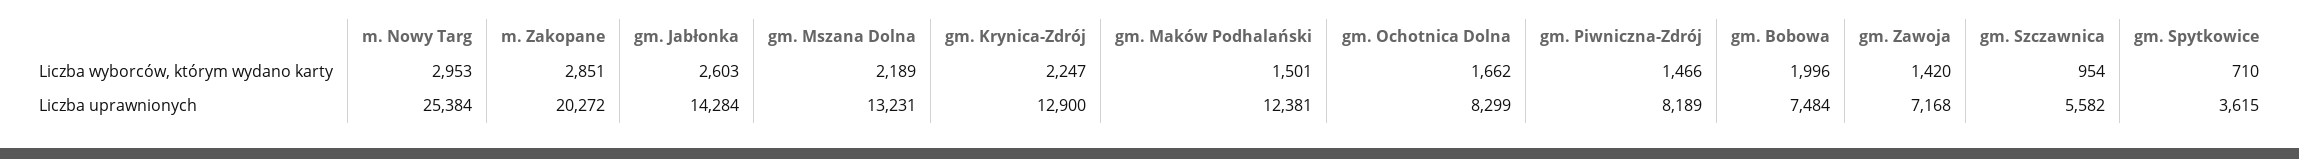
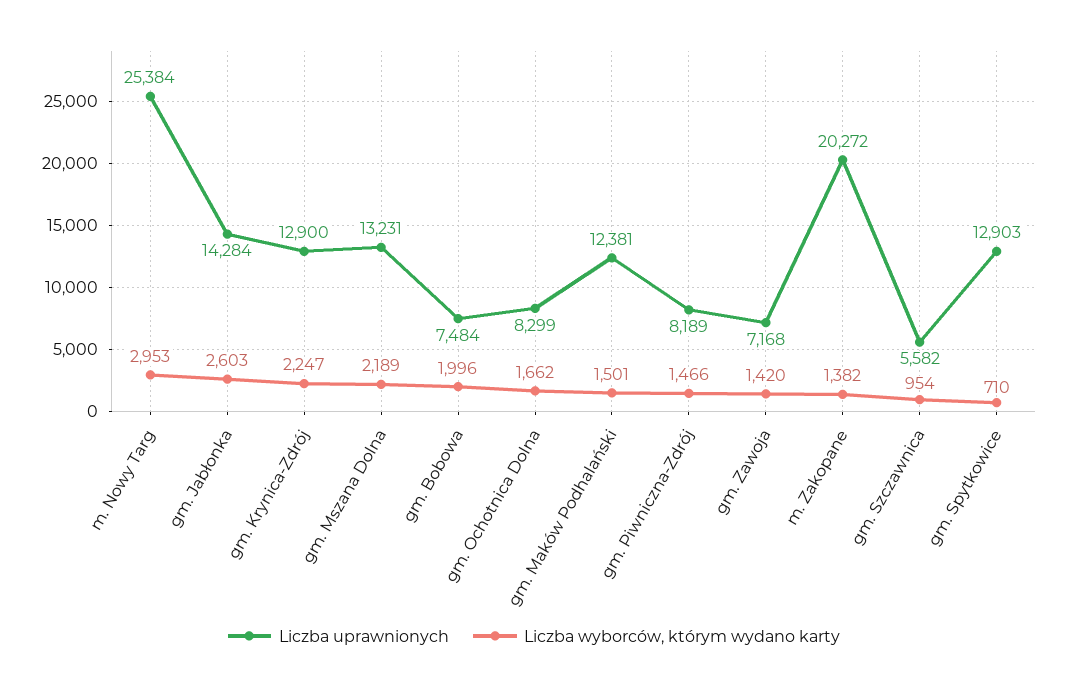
  {
    "Liczba wyborców, którym wydano karty": {
      "m. Nowy Targ": 2953,
-     "m. Zakopane": 2851,
+     "m. Zakopane": 1382,
      "gm. Jabłonka": 2603,
      "gm. Mszana Dolna": 2189,
      "gm. Krynica-Zdrój": 2247,
      "gm. Maków Podhalański": 1501,
      "gm. Ochotnica Dolna": 1662,
      "gm. Piwniczna-Zdrój": 1466,
      "gm. Bobowa": 1996,
      "gm. Zawoja": 1420,
      "gm. Szczawnica": 954,
      "gm. Spytkowice": 710
    },
    "Liczba uprawnionych": {
      "m. Nowy Targ": 25384,
      "m. Zakopane": 20272,
      "gm. Jabłonka": 14284,
      "gm. Mszana Dolna": 13231,
      "gm. Krynica-Zdrój": 12900,
      "gm. Maków Podhalański": 12381,
      "gm. Ochotnica Dolna": 8299,
      "gm. Piwniczna-Zdrój": 8189,
      "gm. Bobowa": 7484,
      "gm. Zawoja": 7168,
      "gm. Szczawnica": 5582,
-     "gm. Spytkowice": 3615
+     "gm. Spytkowice": 12903
    }
  }

